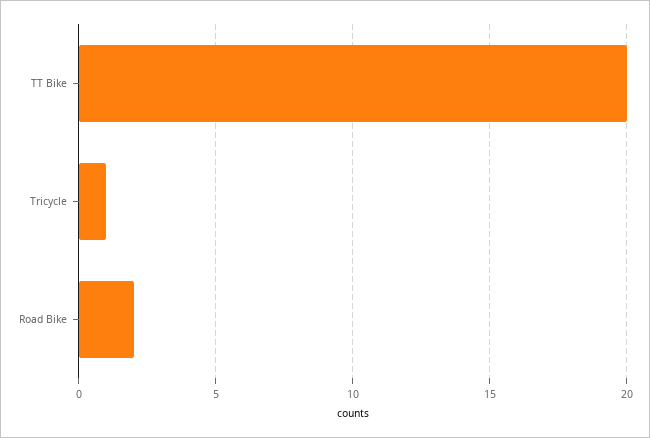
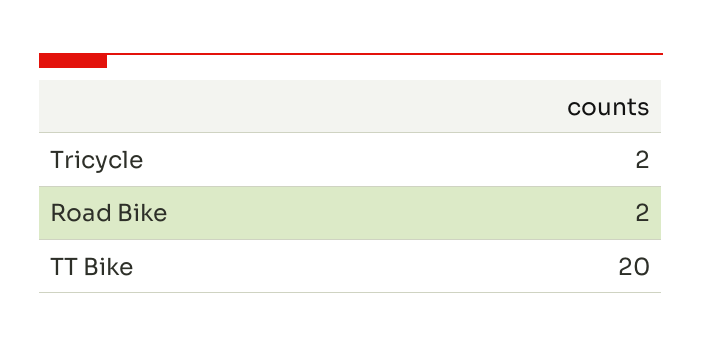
  {
    "TT Bike": 20,
-   "Tricycle": 1,
+   "Tricycle": 2,
    "Road Bike": 2
  }

